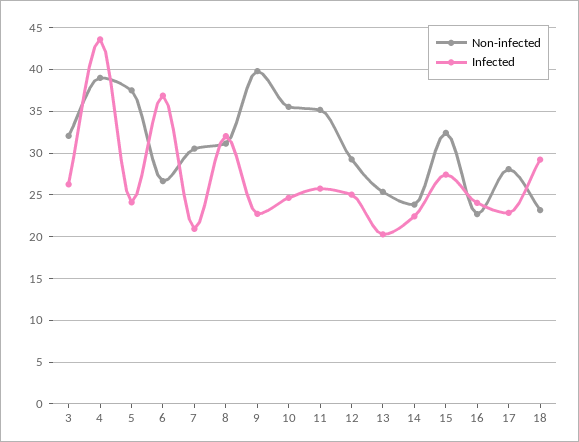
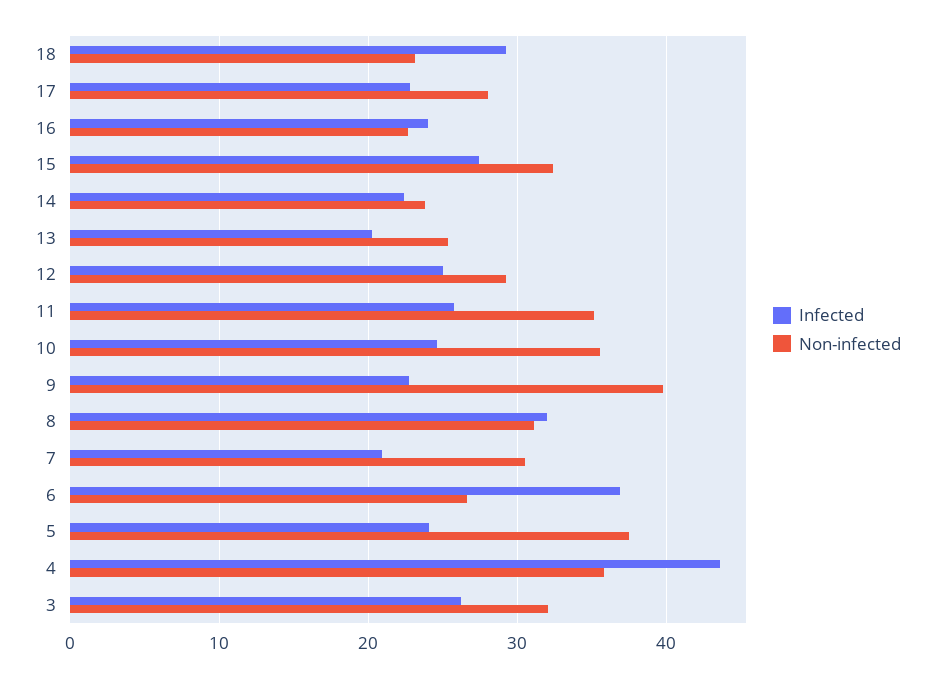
  {
    "Non-infected": {
      "3": 32,
-     "4": 39,
+     "4": 36,
      "5": 38,
      "6": 27,
      "7": 31,
      "8": 31,
      "9": 40,
      "10": 36,
      "11": 35,
      "12": 29,
      "13": 25,
      "14": 24,
      "15": 32,
      "16": 23,
      "17": 28,
      "18": 23
    },
    "Infected": {
      "3": 26,
      "4": 44,
      "5": 24,
      "6": 37,
      "7": 21,
      "8": 32,
      "9": 23,
      "10": 25,
      "11": 26,
      "12": 25,
      "13": 20,
      "14": 22,
      "15": 27,
      "16": 24,
      "17": 23,
      "18": 29
    }
  }

